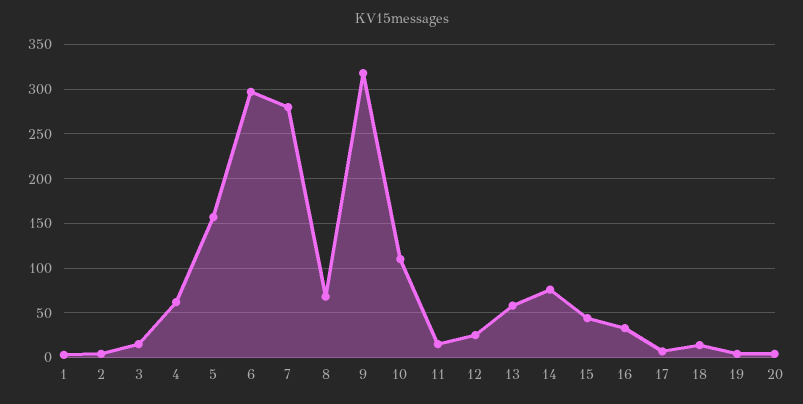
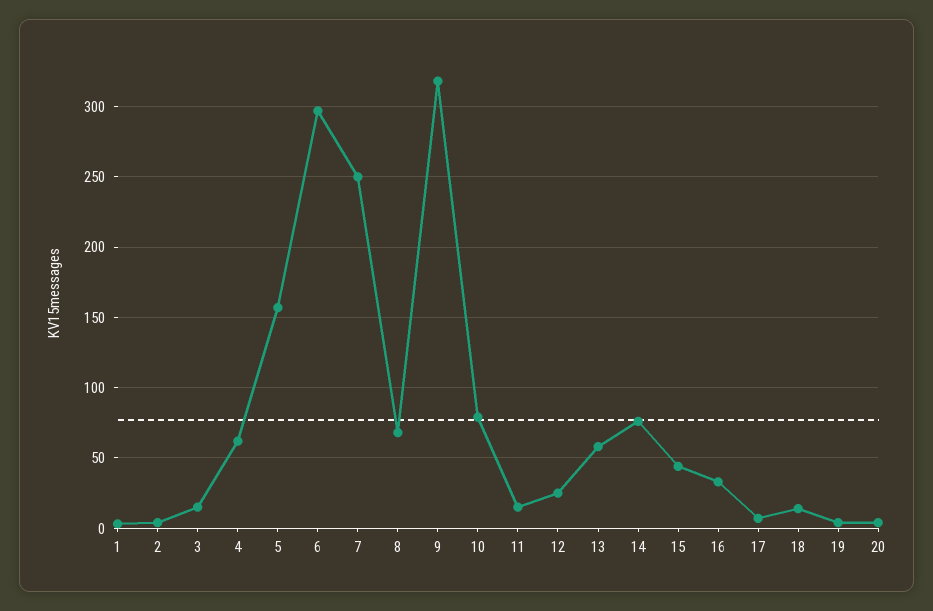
  {
    "1": 5,
    "2": 5,
    "3": 15,
    "4": 60,
    "5": 155,
    "6": 295,
-   "7": 280,
+   "7": 250,
    "8": 70,
    "9": 320,
-   "10": 110,
+   "10": 80,
    "11": 15,
    "12": 25,
    "13": 60,
    "14": 75,
    "15": 45,
    "16": 35,
    "17": 5,
    "18": 15,
    "19": 5,
    "20": 5
  }

